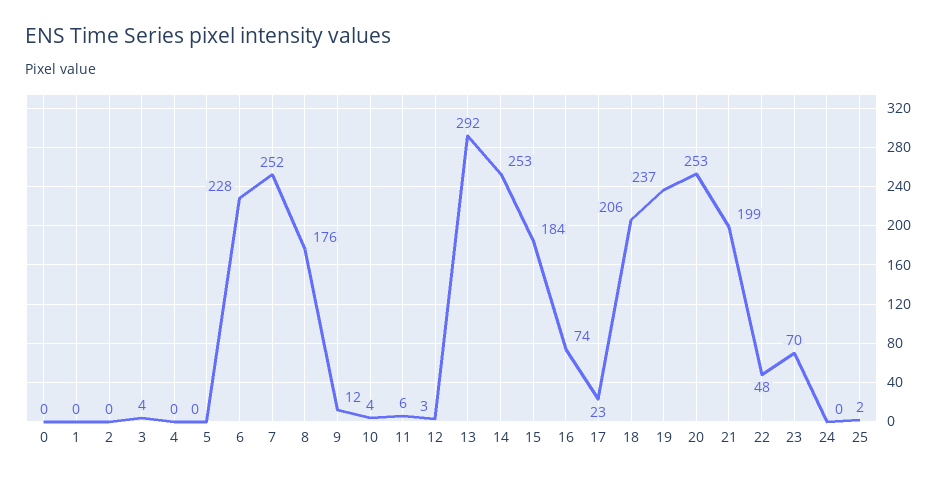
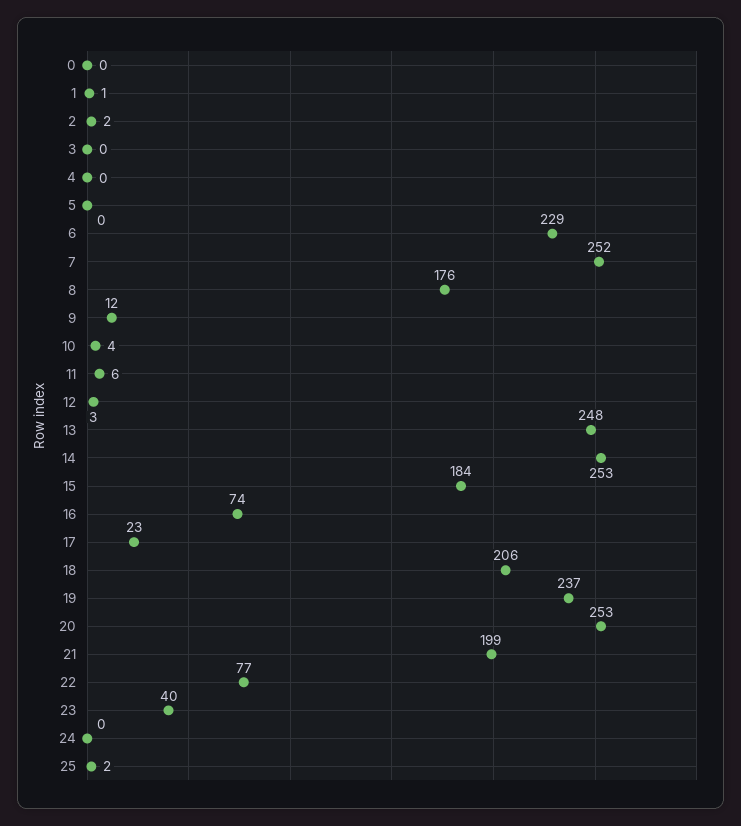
  {
    "0": 0,
-   "1": 0,
+   "1": 1,
-   "2": 0,
+   "2": 2,
-   "3": 4,
+   "3": 0,
    "4": 0,
    "5": 0,
-   "6": 228,
+   "6": 229,
    "7": 252,
    "8": 176,
    "9": 12,
    "10": 4,
    "11": 6,
    "12": 3,
-   "13": 292,
+   "13": 248,
    "14": 253,
    "15": 184,
    "16": 74,
    "17": 23,
    "18": 206,
    "19": 237,
    "20": 253,
    "21": 199,
-   "22": 48,
+   "22": 77,
-   "23": 70,
+   "23": 40,
    "24": 0,
    "25": 2
  }

